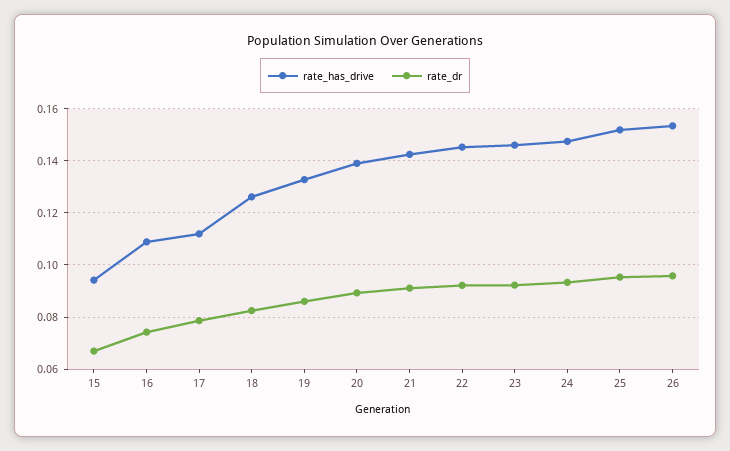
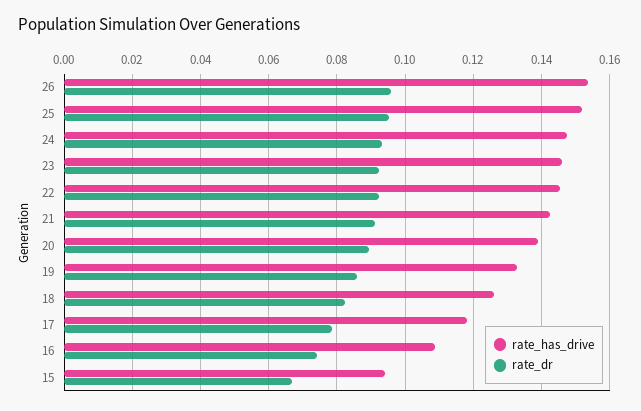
  {
    "rate_has_drive": {
      "15": 0.094,
      "16": 0.108,
-     "17": 0.1125,
+     "17": 0.118,
      "18": 0.126,
      "19": 0.132,
      "20": 0.14,
      "21": 0.142,
      "22": 0.146,
      "23": 0.146,
      "24": 0.148,
      "25": 0.152,
      "26": 0.154
    },
    "rate_dr": {
      "15": 0.066,
      "16": 0.074,
      "17": 0.078,
      "18": 0.082,
      "19": 0.086,
      "20": 0.09,
      "21": 0.092,
      "22": 0.092,
      "23": 0.092,
      "24": 0.094,
      "25": 0.096,
      "26": 0.096
    }
  }

